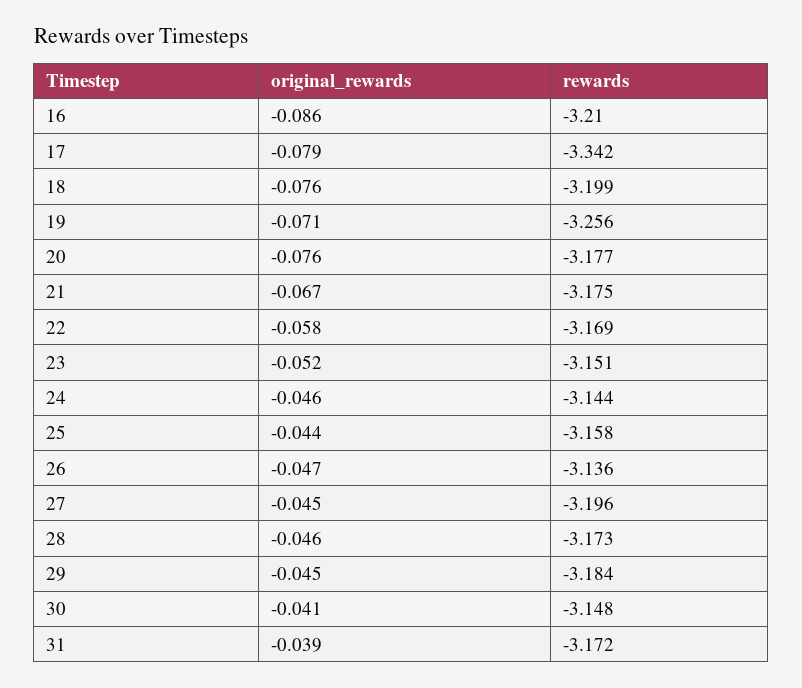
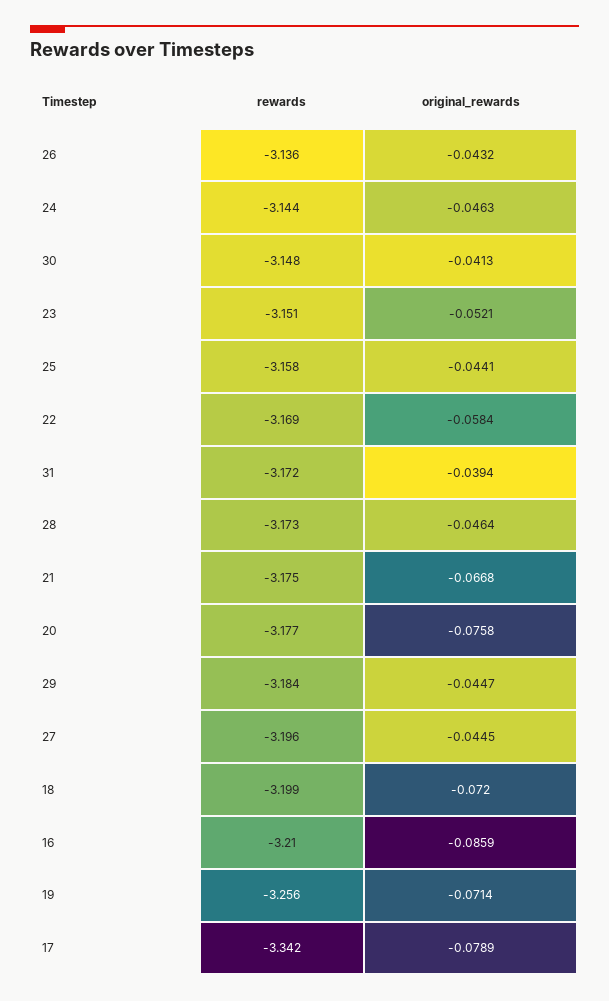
  {
    "original_rewards": {
      "16": -0.0859,
      "17": -0.0789,
-     "18": -0.076,
+     "18": -0.072,
      "19": -0.0714,
      "20": -0.0758,
      "21": -0.0668,
      "22": -0.0584,
      "23": -0.0521,
      "24": -0.0463,
      "25": -0.0441,
-     "26": -0.047,
+     "26": -0.0432,
      "27": -0.0445,
      "28": -0.0464,
      "29": -0.0447,
      "30": -0.0413,
      "31": -0.0394
    },
    "rewards": {
      "16": -3.21,
      "17": -3.342,
      "18": -3.199,
      "19": -3.256,
      "20": -3.177,
      "21": -3.175,
      "22": -3.169,
      "23": -3.151,
      "24": -3.144,
      "25": -3.158,
      "26": -3.136,
      "27": -3.196,
      "28": -3.173,
      "29": -3.184,
      "30": -3.148,
      "31": -3.172
    }
  }

